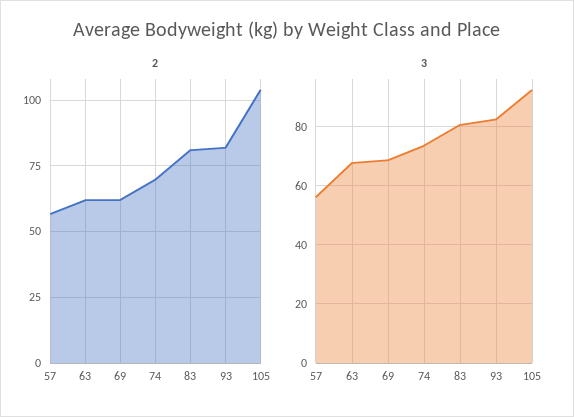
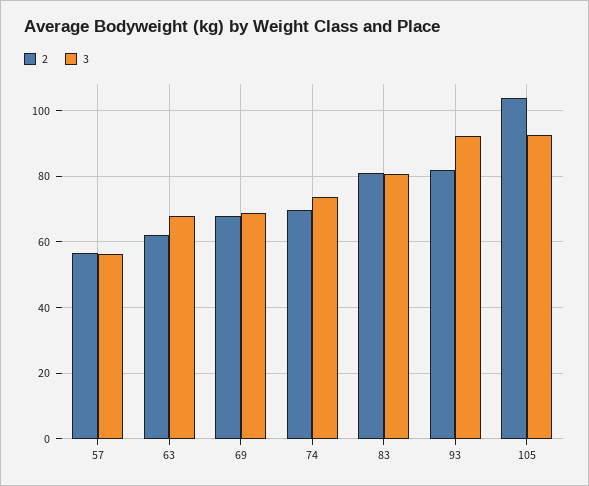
  {
    "2": {
      "57": 56,
      "63": 62,
-     "69": 62.5,
+     "69": 68,
      "74": 70,
      "83": 82,
      "93": 82,
      "105": 104
    },
    "3": {
      "57": 56,
      "63": 68,
      "69": 68,
      "74": 74,
      "83": 80,
-     "93": 82.5,
+     "93": 92,
      "105": 92
    }
  }

